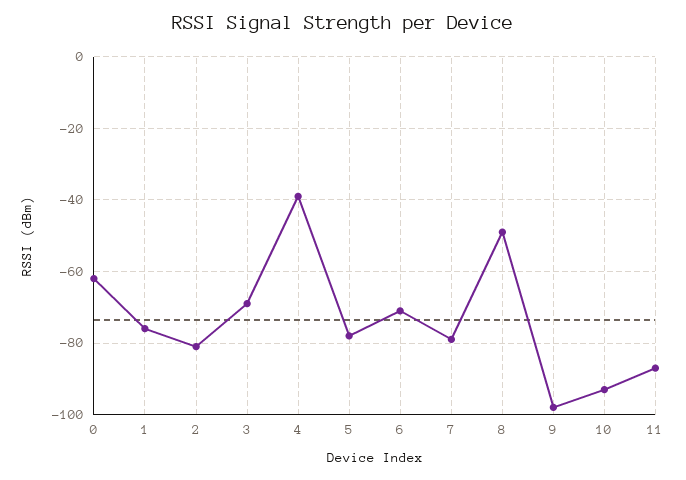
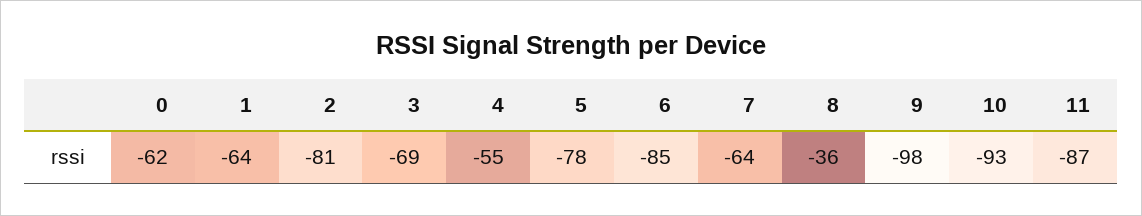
  {
    "0": -62,
-   "1": -75,
+   "1": -64,
    "2": -81,
    "3": -69,
-   "4": -40,
+   "4": -55,
    "5": -78,
-   "6": -70,
+   "6": -85,
-   "7": -80,
+   "7": -64,
-   "8": -50,
+   "8": -36,
    "9": -98,
    "10": -93,
    "11": -87
  }

